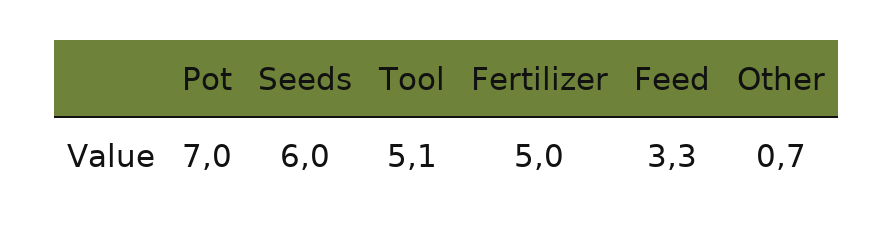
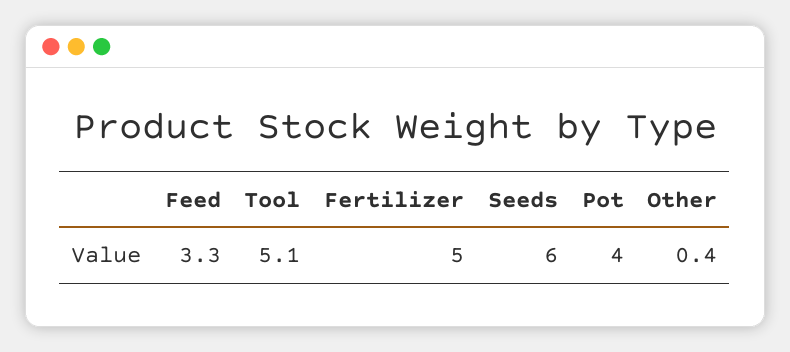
  {
-   "Pot": 7,
+   "Pot": 4,
    "Seeds": 6,
    "Tool": 5.1,
    "Fertilizer": 5,
    "Feed": 3.3,
-   "Other": 0.7
+   "Other": 0.4
  }

